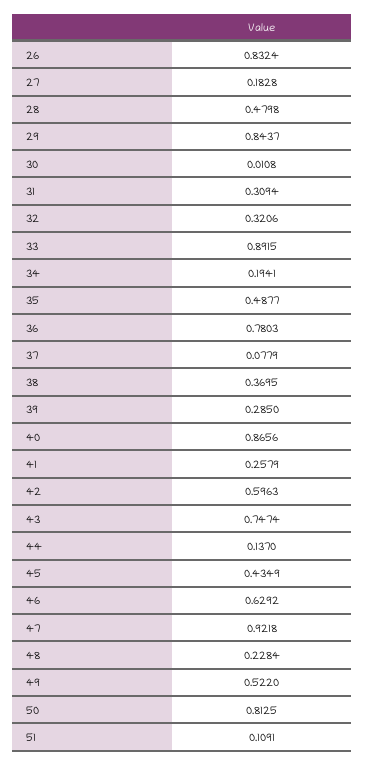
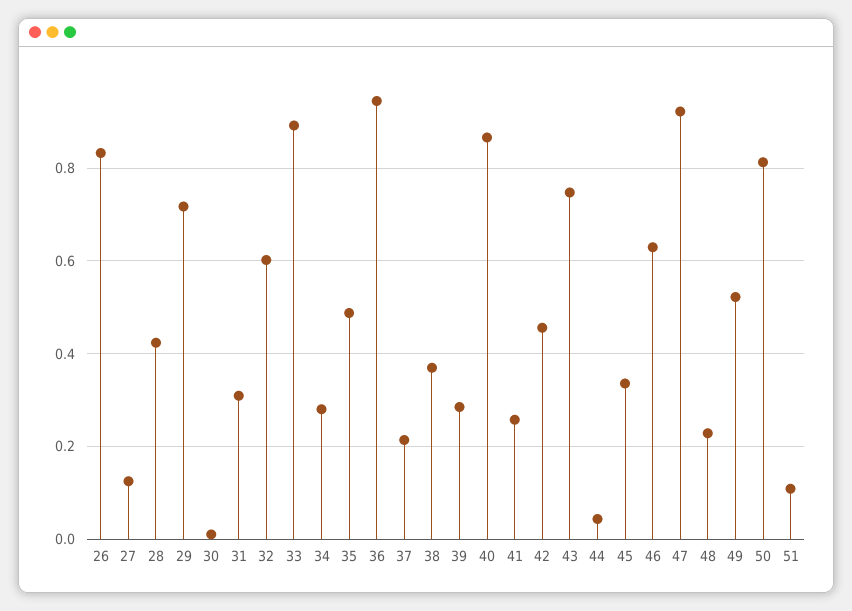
  {
    "26": 0.8324,
-   "27": 0.1828,
+   "27": 0.12,
-   "28": 0.4798,
+   "28": 0.42,
-   "29": 0.8437,
+   "29": 0.72,
    "30": 0.0108,
    "31": 0.3094,
-   "32": 0.3206,
+   "32": 0.6,
    "33": 0.8915,
-   "34": 0.1941,
+   "34": 0.28,
    "35": 0.4877,
-   "36": 0.7803,
+   "36": 0.94,
-   "37": 0.0779,
+   "37": 0.22,
    "38": 0.3695,
    "39": 0.285,
    "40": 0.8656,
    "41": 0.2579,
-   "42": 0.5963,
+   "42": 0.46,
    "43": 0.7474,
-   "44": 0.137,
+   "44": 0.04,
-   "45": 0.4349,
+   "45": 0.34,
    "46": 0.6292,
    "47": 0.9218,
    "48": 0.2284,
    "49": 0.522,
    "50": 0.8125,
    "51": 0.1091
  }

